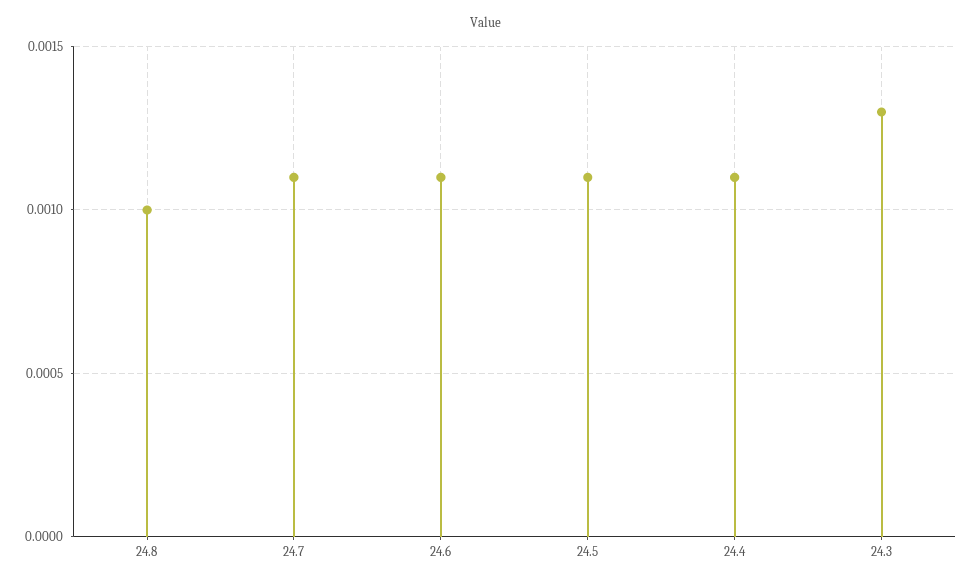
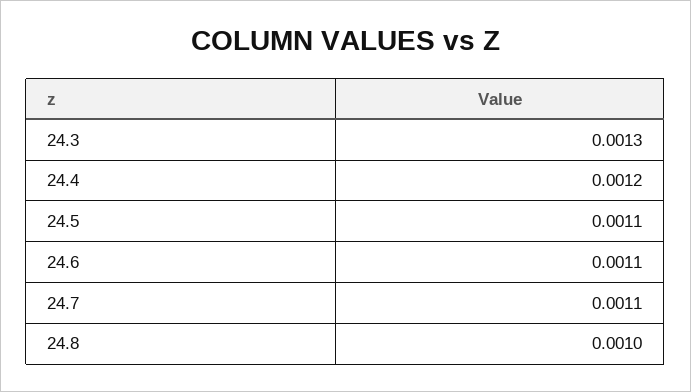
  {
    "24.8": 0.001,
    "24.7": 0.0011,
    "24.6": 0.0011,
    "24.5": 0.0011,
-   "24.4": 0.0011,
+   "24.4": 0.0012,
    "24.3": 0.0013
  }

